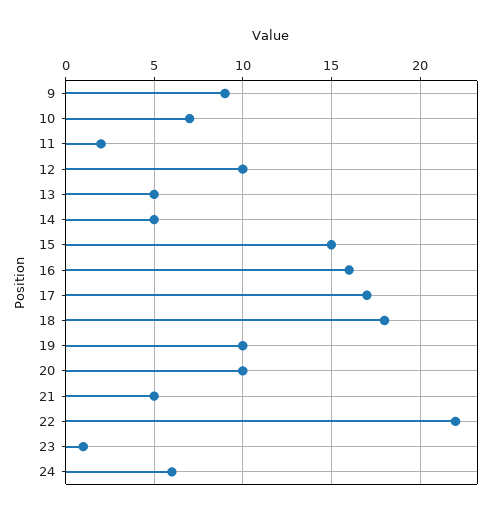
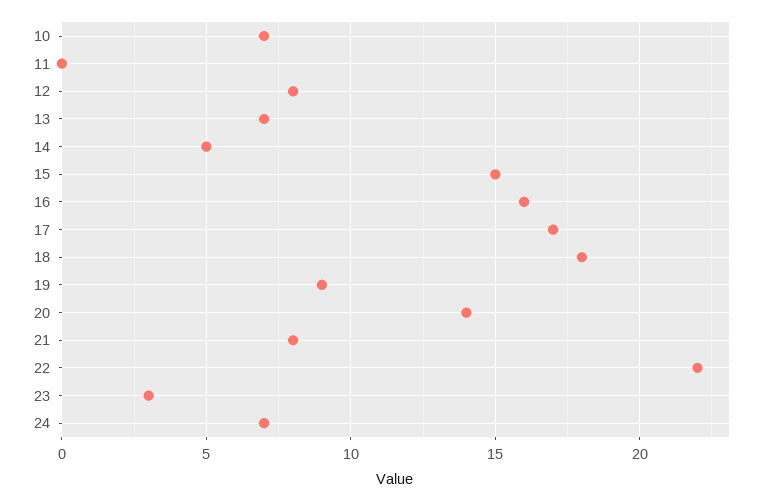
  {
-   "9": 9,
    "10": 7,
-   "11": 2,
+   "11": 0,
-   "12": 10,
+   "12": 8,
-   "13": 5,
+   "13": 7,
    "14": 5,
    "15": 15,
    "16": 16,
    "17": 17,
    "18": 18,
-   "19": 10,
+   "19": 9,
-   "20": 10,
+   "20": 14,
-   "21": 5,
+   "21": 8,
    "22": 22,
-   "23": 1,
+   "23": 3,
-   "24": 6
+   "24": 7
  }

